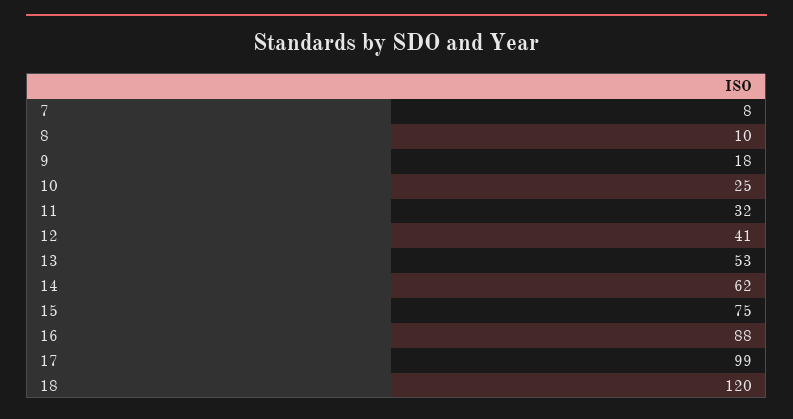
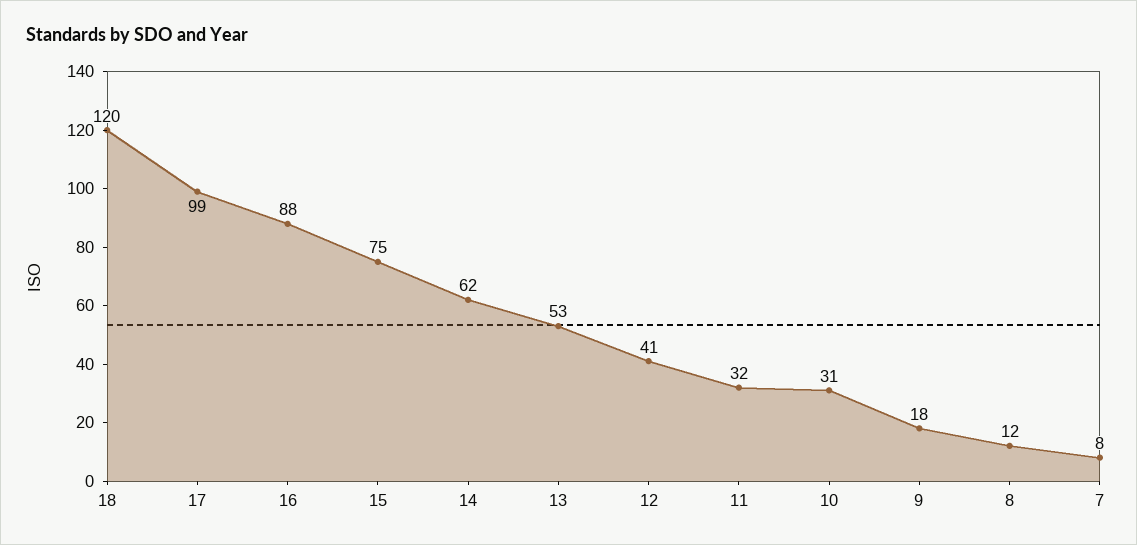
  {
    "7": 8,
-   "8": 10,
+   "8": 12,
    "9": 18,
-   "10": 25,
+   "10": 31,
    "11": 32,
    "12": 41,
    "13": 53,
    "14": 62,
    "15": 75,
    "16": 88,
    "17": 99,
    "18": 120
  }

